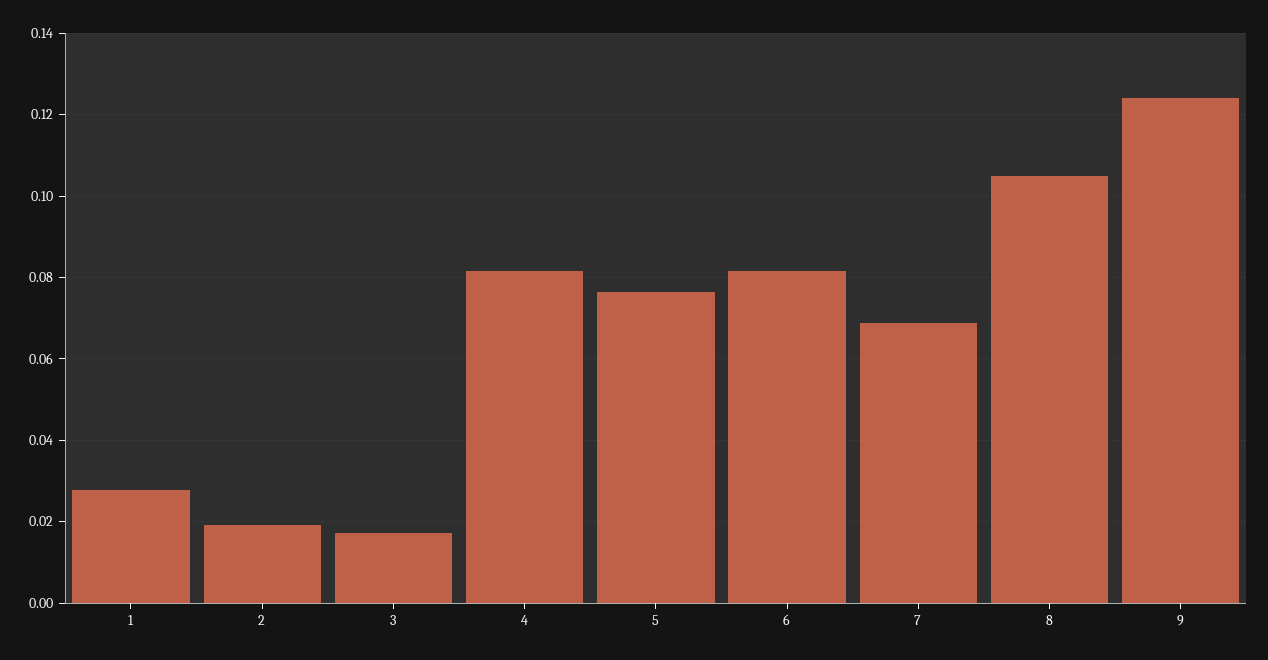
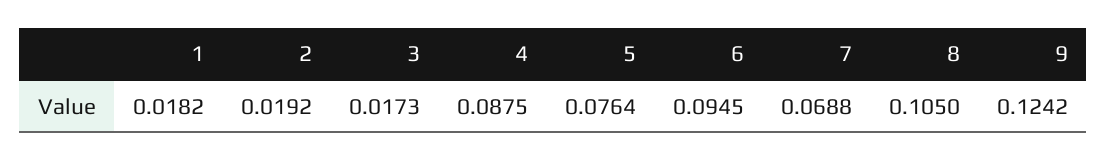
  {
-   "1": 0.028,
+   "1": 0.0182,
    "2": 0.0192,
    "3": 0.0173,
-   "4": 0.082,
+   "4": 0.0875,
    "5": 0.0764,
-   "6": 0.082,
+   "6": 0.0945,
    "7": 0.0688,
    "8": 0.105,
    "9": 0.1242
  }

